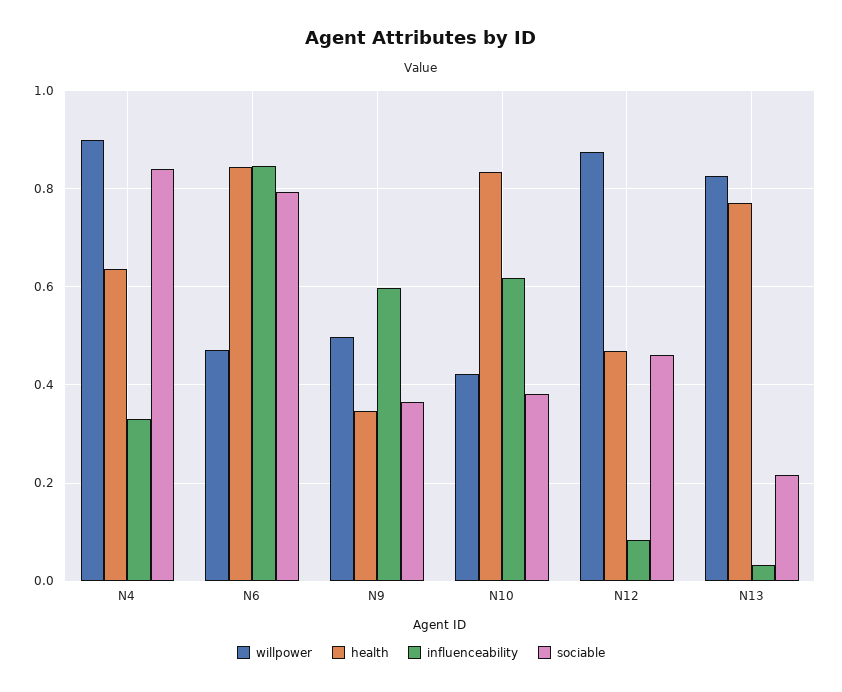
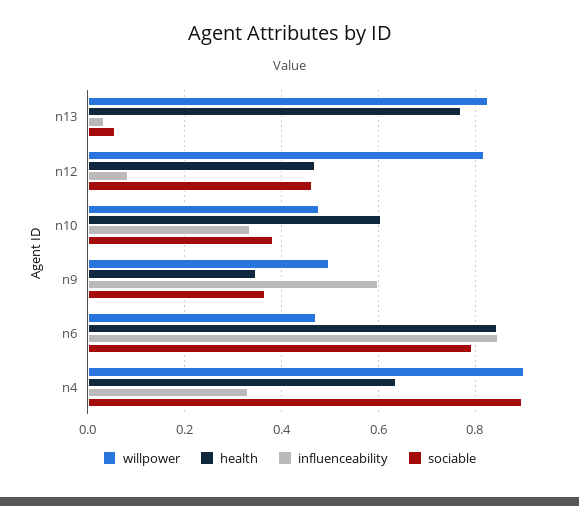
  {
    "willpower": {
      "N4": 0.9,
      "N6": 0.48,
      "N9": 0.5,
-     "N10": 0.42,
+     "N10": 0.48,
-     "N12": 0.88,
+     "N12": 0.82,
      "N13": 0.82
    },
    "health": {
      "N4": 0.64,
      "N6": 0.84,
      "N9": 0.34,
-     "N10": 0.84,
+     "N10": 0.6,
      "N12": 0.46,
      "N13": 0.78
    },
    "influenceability": {
      "N4": 0.34,
      "N6": 0.84,
      "N9": 0.6,
-     "N10": 0.62,
+     "N10": 0.34,
      "N12": 0.08,
      "N13": 0.04
    },
    "sociable": {
-     "N4": 0.84,
+     "N4": 0.9,
      "N6": 0.8,
      "N9": 0.36,
      "N10": 0.38,
      "N12": 0.46,
-     "N13": 0.22
+     "N13": 0.06
    }
  }

